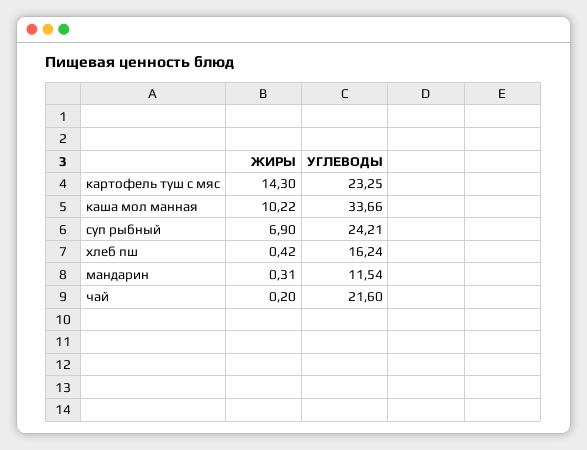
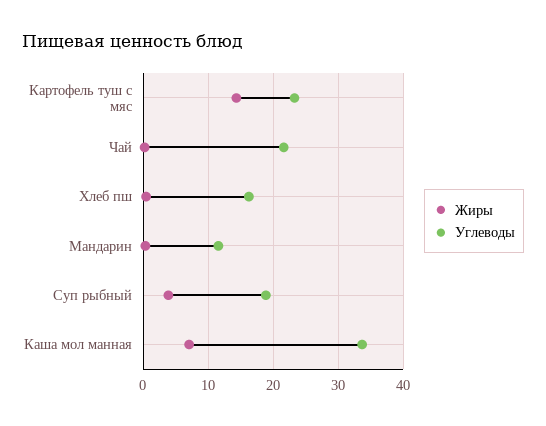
  {
    "ЖИРЫ": {
      "картофель туш с мяс": 14.3,
-     "каша мол манная": 10.22,
+     "каша мол манная": 7,
-     "суп рыбный": 6.9,
+     "суп рыбный": 4,
      "хлеб пш": 0.42,
      "мандарин": 0.31,
      "чай": 0.2
    },
    "УГЛЕВОДЫ": {
      "картофель туш с мяс": 23.25,
      "каша мол манная": 33.66,
-     "суп рыбный": 24.21,
+     "суп рыбный": 19,
      "хлеб пш": 16.24,
      "мандарин": 11.54,
      "чай": 21.6
    }
  }

